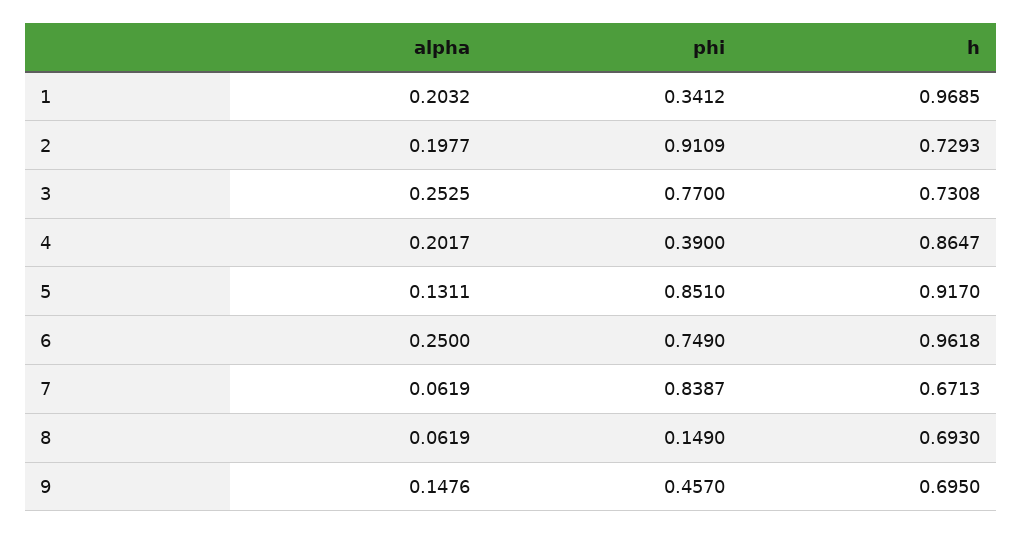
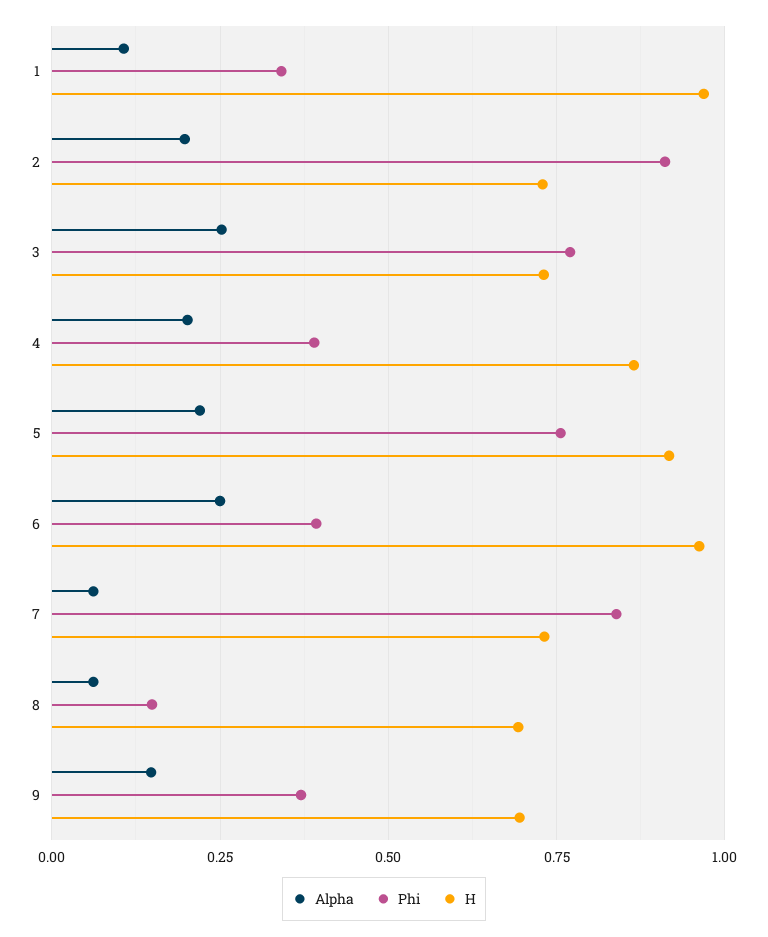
  {
    "alpha": {
-     "1": 0.2032,
+     "1": 0.1,
      "2": 0.1977,
      "3": 0.2525,
      "4": 0.2017,
-     "5": 0.1311,
+     "5": 0.225,
      "6": 0.25,
      "7": 0.0619,
      "8": 0.0619,
      "9": 0.1476
    },
    "phi": {
      "1": 0.3412,
      "2": 0.9109,
      "3": 0.77,
      "4": 0.39,
-     "5": 0.851,
+     "5": 0.75,
-     "6": 0.749,
+     "6": 0.4,
      "7": 0.8387,
      "8": 0.149,
-     "9": 0.457
+     "9": 0.375
    },
    "h": {
      "1": 0.9685,
      "2": 0.7293,
      "3": 0.7308,
      "4": 0.8647,
      "5": 0.917,
      "6": 0.9618,
-     "7": 0.6713,
+     "7": 0.725,
      "8": 0.693,
      "9": 0.695
    }
  }

